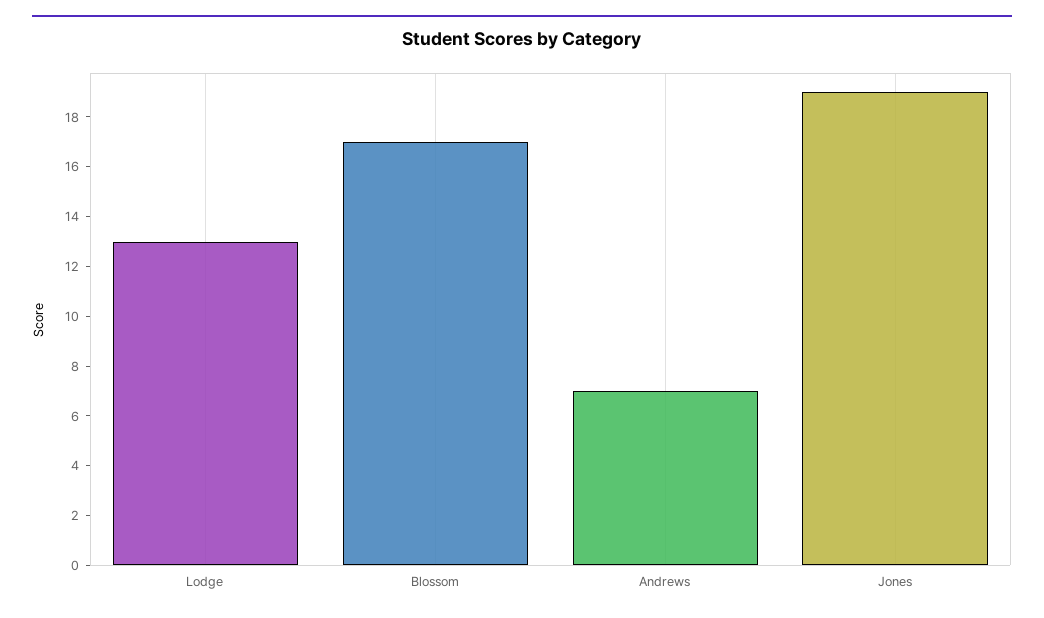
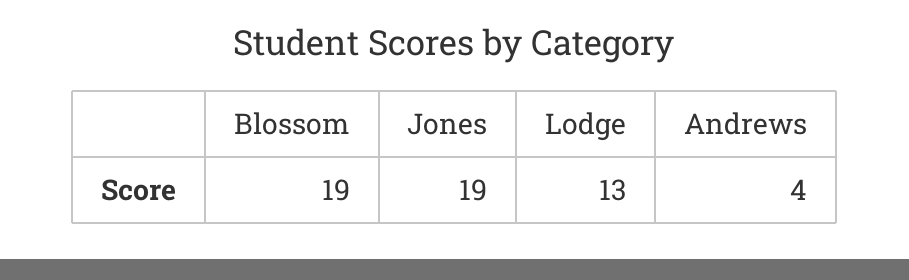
  {
    "Lodge": 13,
-   "Blossom": 17,
+   "Blossom": 19,
-   "Andrews": 7,
+   "Andrews": 4,
    "Jones": 19
  }

